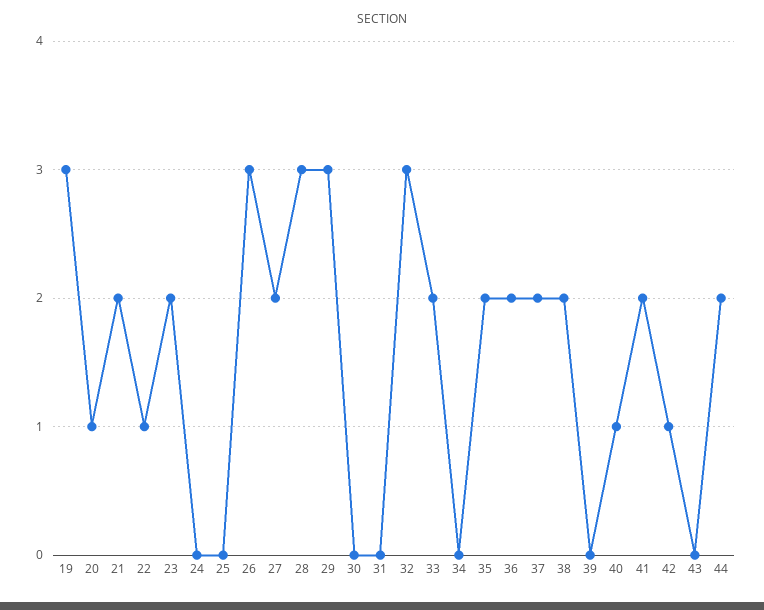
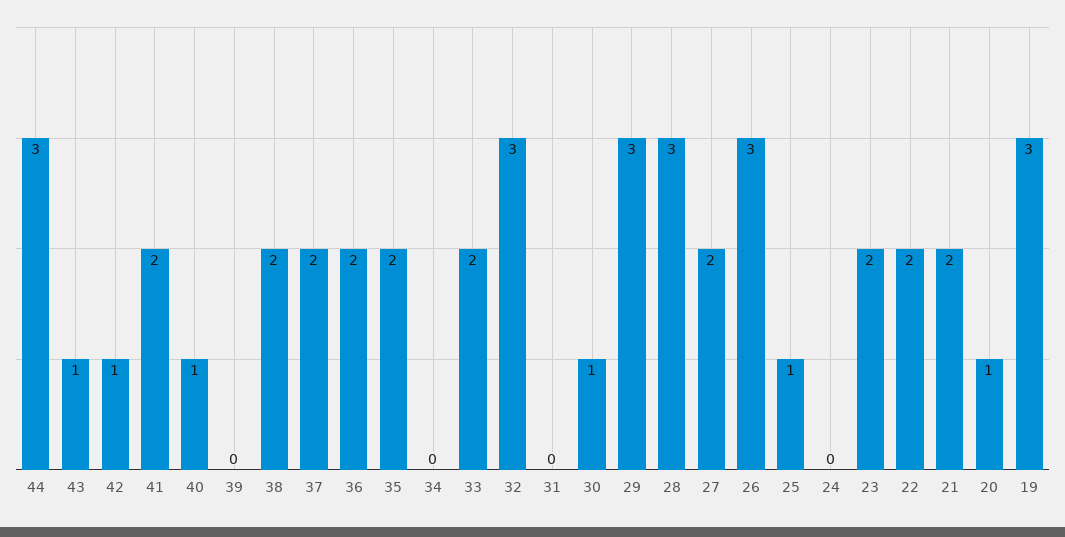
  {
    "19": 3,
    "20": 1,
    "21": 2,
-   "22": 1,
+   "22": 2,
    "23": 2,
    "24": 0,
-   "25": 0,
+   "25": 1,
    "26": 3,
    "27": 2,
    "28": 3,
    "29": 3,
-   "30": 0,
+   "30": 1,
    "31": 0,
    "32": 3,
    "33": 2,
    "34": 0,
    "35": 2,
    "36": 2,
    "37": 2,
    "38": 2,
    "39": 0,
    "40": 1,
    "41": 2,
    "42": 1,
-   "43": 0,
+   "43": 1,
-   "44": 2
+   "44": 3
  }

